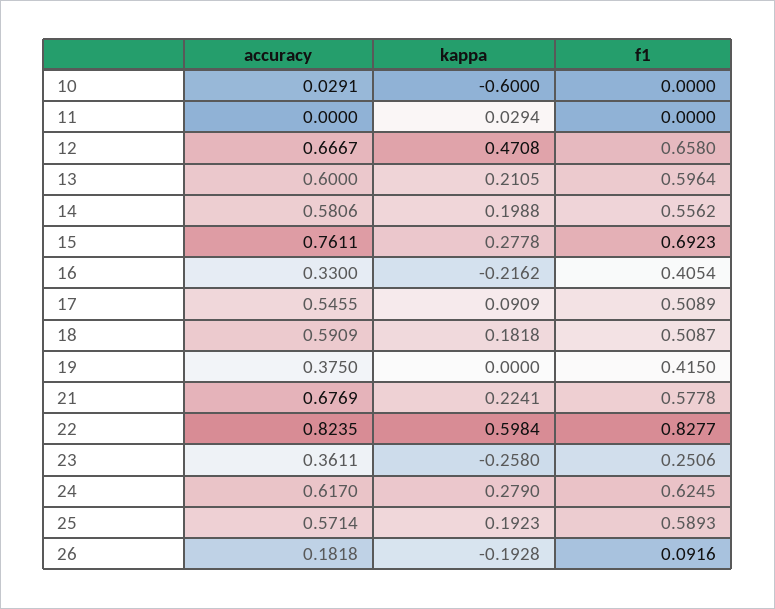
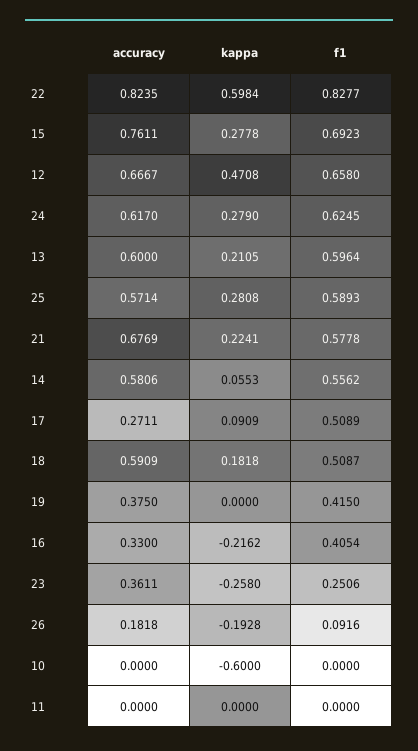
  {
    "accuracy": {
-     "10": 0.0291,
+     "10": 0,
      "11": 0,
      "12": 0.6667,
      "13": 0.6,
      "14": 0.5806,
      "15": 0.7611,
      "16": 0.33,
-     "17": 0.5455,
+     "17": 0.2711,
      "18": 0.5909,
      "19": 0.375,
      "21": 0.6769,
      "22": 0.8235,
      "23": 0.3611,
      "24": 0.617,
      "25": 0.5714,
      "26": 0.1818
    },
    "kappa": {
      "10": -0.6,
-     "11": 0.0294,
+     "11": 0,
      "12": 0.4708,
      "13": 0.2105,
-     "14": 0.1988,
+     "14": 0.0553,
      "15": 0.2778,
      "16": -0.2162,
      "17": 0.0909,
      "18": 0.1818,
      "19": 0,
      "21": 0.2241,
      "22": 0.5984,
      "23": -0.258,
      "24": 0.279,
-     "25": 0.1923,
+     "25": 0.2808,
      "26": -0.1928
    },
    "f1": {
      "10": 0,
      "11": 0,
      "12": 0.658,
      "13": 0.5964,
      "14": 0.5562,
      "15": 0.6923,
      "16": 0.4054,
      "17": 0.5089,
      "18": 0.5087,
      "19": 0.415,
      "21": 0.5778,
      "22": 0.8277,
      "23": 0.2506,
      "24": 0.6245,
      "25": 0.5893,
      "26": 0.0916
    }
  }

